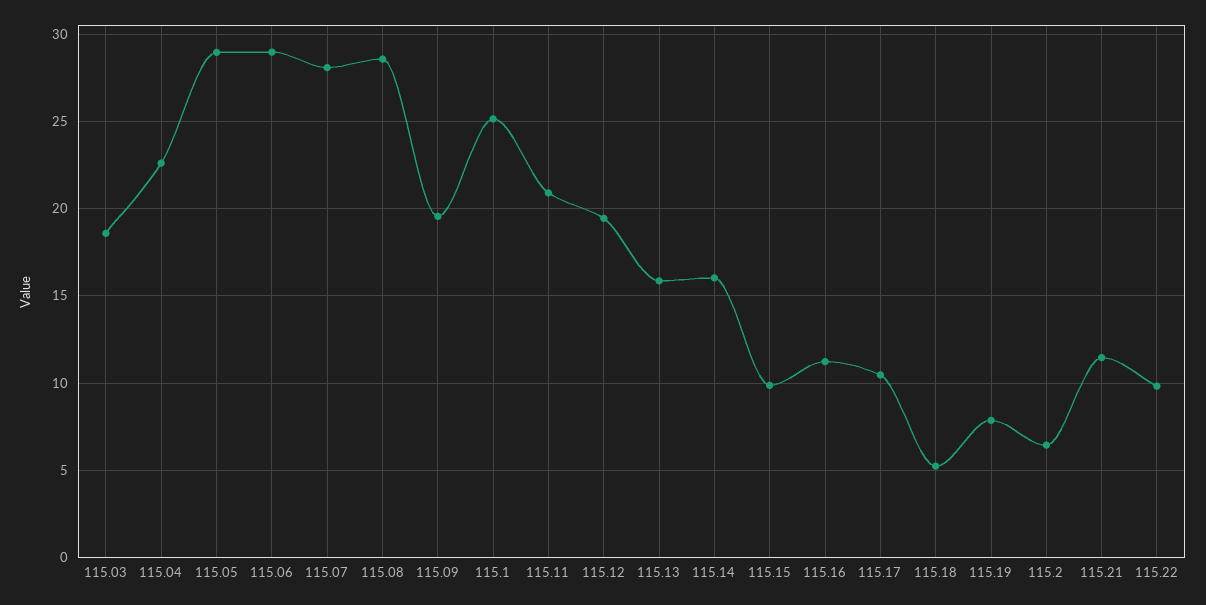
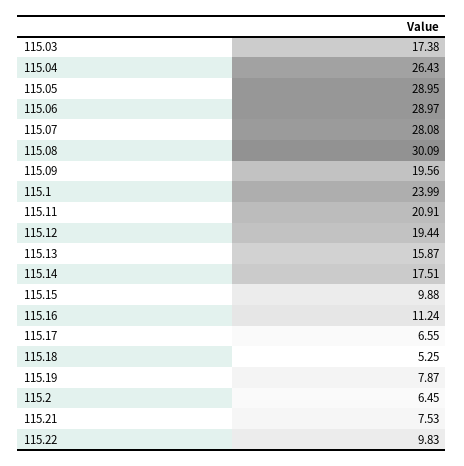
  {
-   "115.03": 18.5,
+   "115.03": 17.38,
-   "115.04": 22.5,
+   "115.04": 26.43,
    "115.05": 28.95,
    "115.06": 28.97,
    "115.07": 28.08,
-   "115.08": 28.5,
+   "115.08": 30.09,
    "115.09": 19.56,
-   "115.1": 25,
+   "115.1": 23.99,
    "115.11": 20.91,
    "115.12": 19.44,
    "115.13": 15.87,
-   "115.14": 16,
+   "115.14": 17.51,
    "115.15": 9.88,
    "115.16": 11.24,
-   "115.17": 10.5,
+   "115.17": 6.55,
    "115.18": 5.25,
    "115.19": 7.87,
    "115.2": 6.45,
-   "115.21": 11.5,
+   "115.21": 7.53,
    "115.22": 9.83
  }

